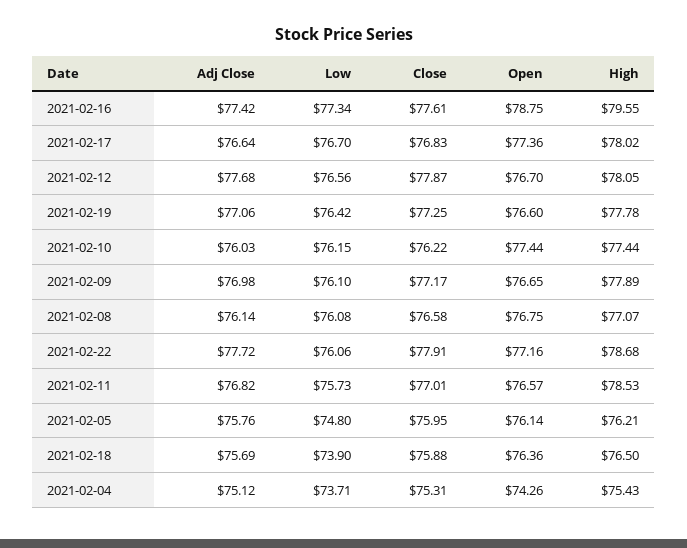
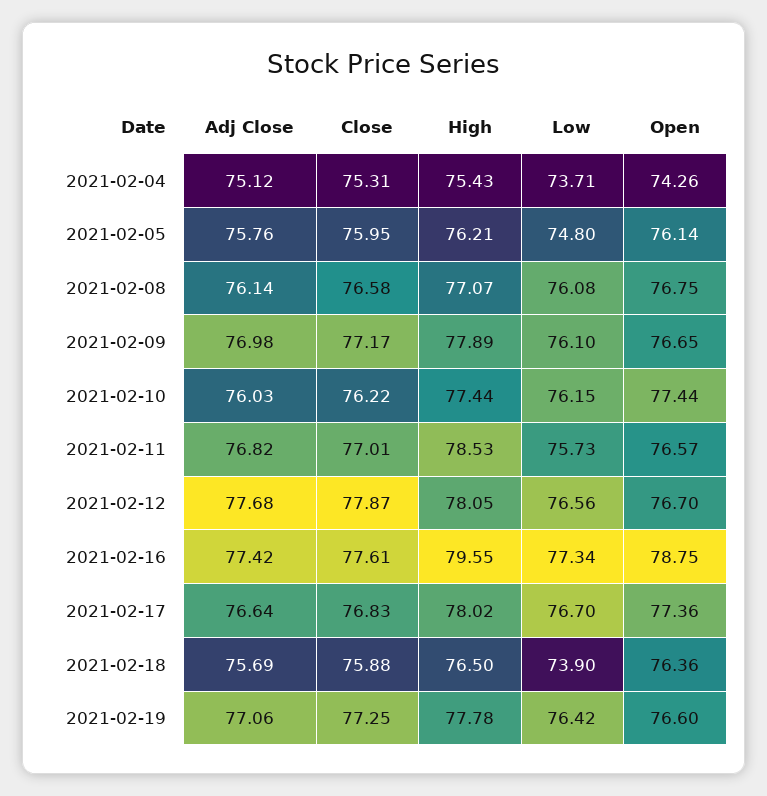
  {
    "Adj Close": {
      "2021-02-16": 77.42,
      "2021-02-17": 76.64,
      "2021-02-12": 77.68,
      "2021-02-19": 77.06,
      "2021-02-10": 76.03,
      "2021-02-09": 76.98,
      "2021-02-08": 76.14,
-     "2021-02-22": 77.72,
      "2021-02-11": 76.82,
      "2021-02-05": 75.76,
      "2021-02-18": 75.69,
      "2021-02-04": 75.12
    },
    "Low": {
      "2021-02-16": 77.34,
      "2021-02-17": 76.7,
      "2021-02-12": 76.56,
      "2021-02-19": 76.42,
      "2021-02-10": 76.15,
      "2021-02-09": 76.1,
      "2021-02-08": 76.08,
-     "2021-02-22": 76.06,
      "2021-02-11": 75.73,
      "2021-02-05": 74.8,
      "2021-02-18": 73.9,
      "2021-02-04": 73.71
    },
    "Close": {
      "2021-02-16": 77.61,
      "2021-02-17": 76.83,
      "2021-02-12": 77.87,
      "2021-02-19": 77.25,
      "2021-02-10": 76.22,
      "2021-02-09": 77.17,
      "2021-02-08": 76.58,
-     "2021-02-22": 77.91,
      "2021-02-11": 77.01,
      "2021-02-05": 75.95,
      "2021-02-18": 75.88,
      "2021-02-04": 75.31
    },
    "Open": {
      "2021-02-16": 78.75,
      "2021-02-17": 77.36,
      "2021-02-12": 76.7,
      "2021-02-19": 76.6,
      "2021-02-10": 77.44,
      "2021-02-09": 76.65,
      "2021-02-08": 76.75,
-     "2021-02-22": 77.16,
      "2021-02-11": 76.57,
      "2021-02-05": 76.14,
      "2021-02-18": 76.36,
      "2021-02-04": 74.26
    },
    "High": {
      "2021-02-16": 79.55,
      "2021-02-17": 78.02,
      "2021-02-12": 78.05,
      "2021-02-19": 77.78,
      "2021-02-10": 77.44,
      "2021-02-09": 77.89,
      "2021-02-08": 77.07,
-     "2021-02-22": 78.68,
      "2021-02-11": 78.53,
      "2021-02-05": 76.21,
      "2021-02-18": 76.5,
      "2021-02-04": 75.43
    }
  }

